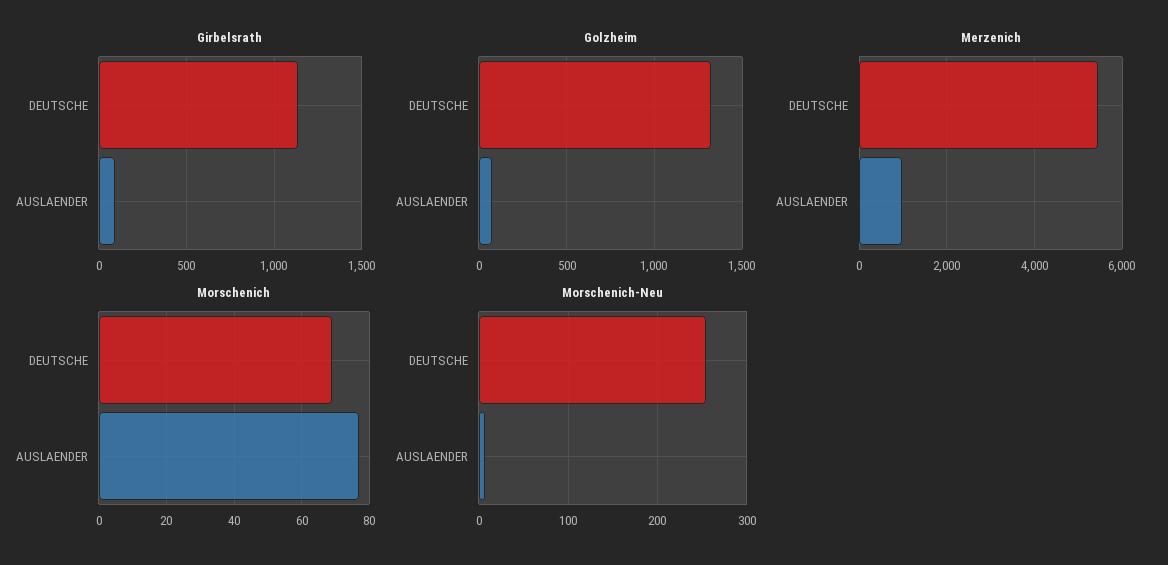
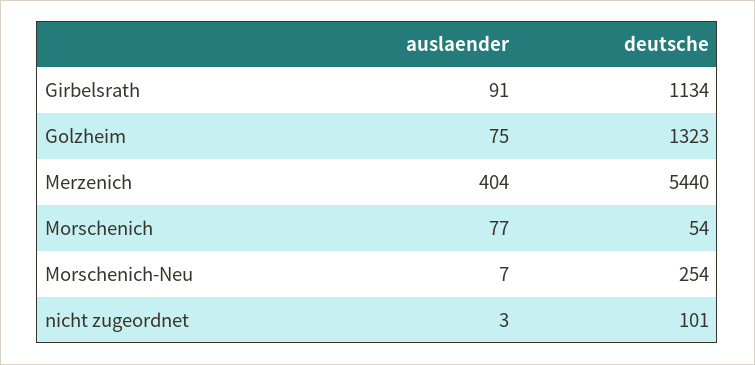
  {
    "Girbelsrath": {
      "DEUTSCHE": 1134,
      "AUSLAENDER": 91
    },
    "Golzheim": {
      "DEUTSCHE": 1323,
      "AUSLAENDER": 75
    },
    "Merzenich": {
      "DEUTSCHE": 5440,
-     "AUSLAENDER": 1000
+     "AUSLAENDER": 404
    },
    "Morschenich": {
-     "DEUTSCHE": 70,
+     "DEUTSCHE": 54,
      "AUSLAENDER": 77
    },
    "Morschenich-Neu": {
      "DEUTSCHE": 254,
      "AUSLAENDER": 7
-   }
+   },
+   "nicht zugeordnet": {
+     "AUSLAENDER": 3,
+     "DEUTSCHE": 101
+   }
  }

